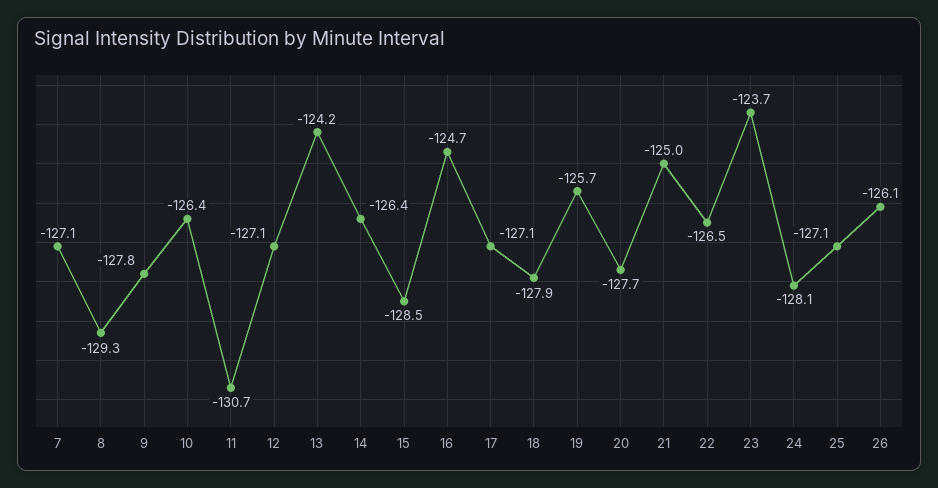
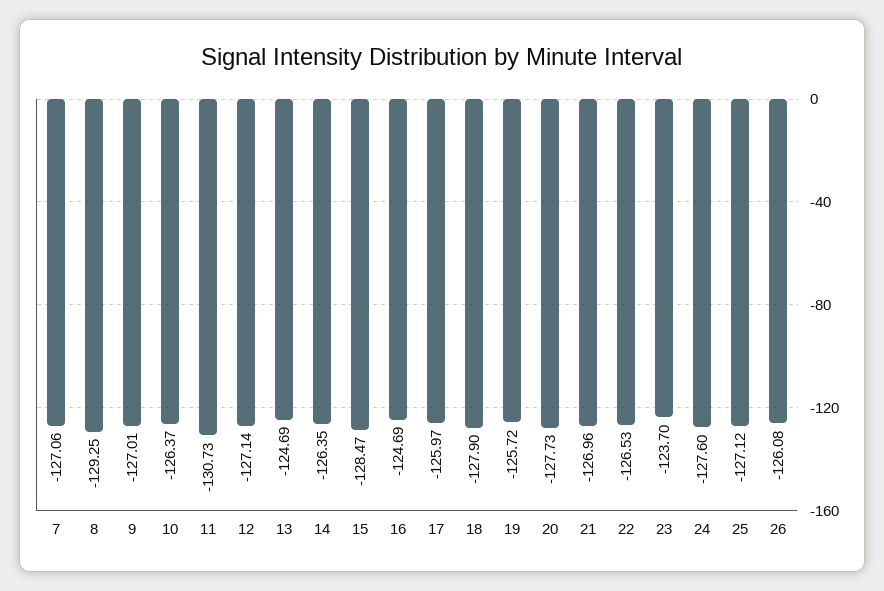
  {
    "7": -127.06,
    "8": -129.25,
-   "9": -127.8,
+   "9": -127.01,
    "10": -126.37,
    "11": -130.73,
    "12": -127.14,
-   "13": -124.2,
+   "13": -124.69,
    "14": -126.35,
    "15": -128.47,
    "16": -124.69,
-   "17": -127.1,
+   "17": -125.97,
    "18": -127.9,
    "19": -125.72,
    "20": -127.73,
-   "21": -125,
+   "21": -126.96,
    "22": -126.53,
    "23": -123.7,
-   "24": -128.1,
+   "24": -127.6,
    "25": -127.12,
    "26": -126.08
  }

